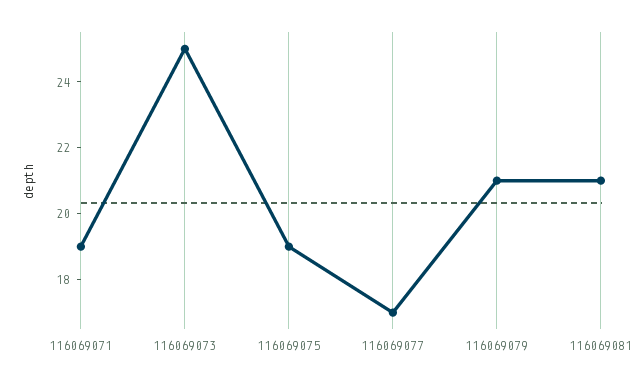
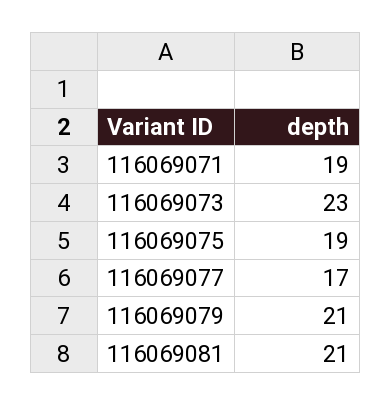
  {
    "116069071": 19,
-   "116069073": 25,
+   "116069073": 23,
    "116069075": 19,
    "116069077": 17,
    "116069079": 21,
    "116069081": 21
  }

